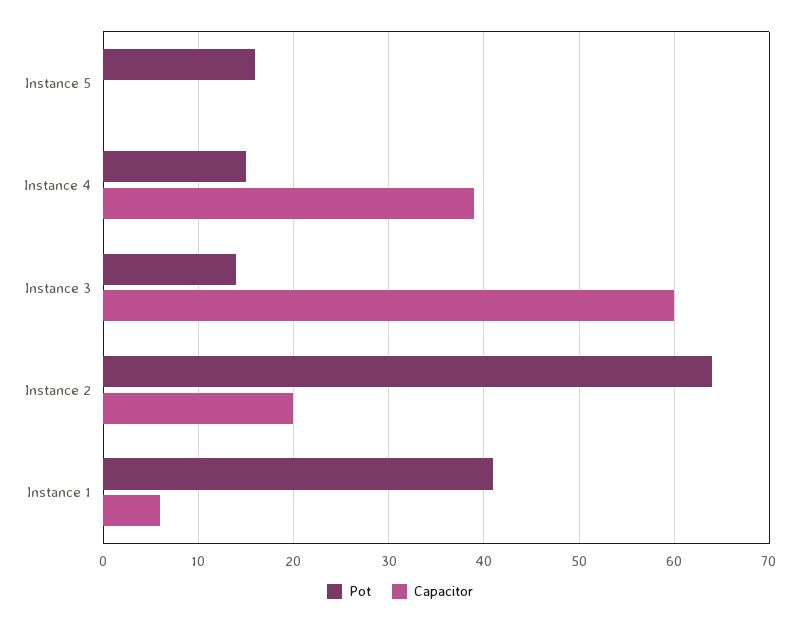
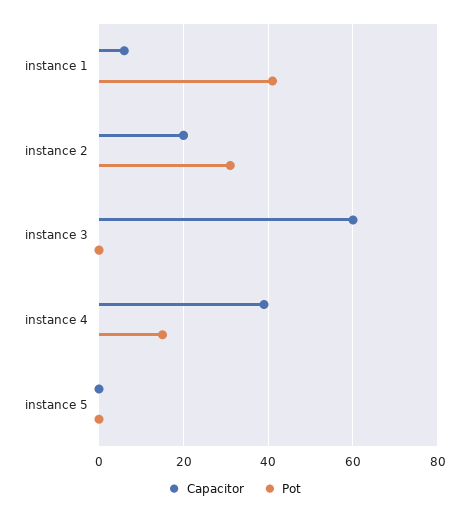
  {
    "Pot": {
-     "Instance 5": 16,
+     "Instance 5": 0,
      "Instance 4": 15,
-     "Instance 3": 14,
+     "Instance 3": 0,
-     "Instance 2": 64,
+     "Instance 2": 30,
      "Instance 1": 41
    },
    "Capacitor": {
      "Instance 5": 0,
      "Instance 4": 39,
      "Instance 3": 60,
      "Instance 2": 20,
      "Instance 1": 6
    }
  }

